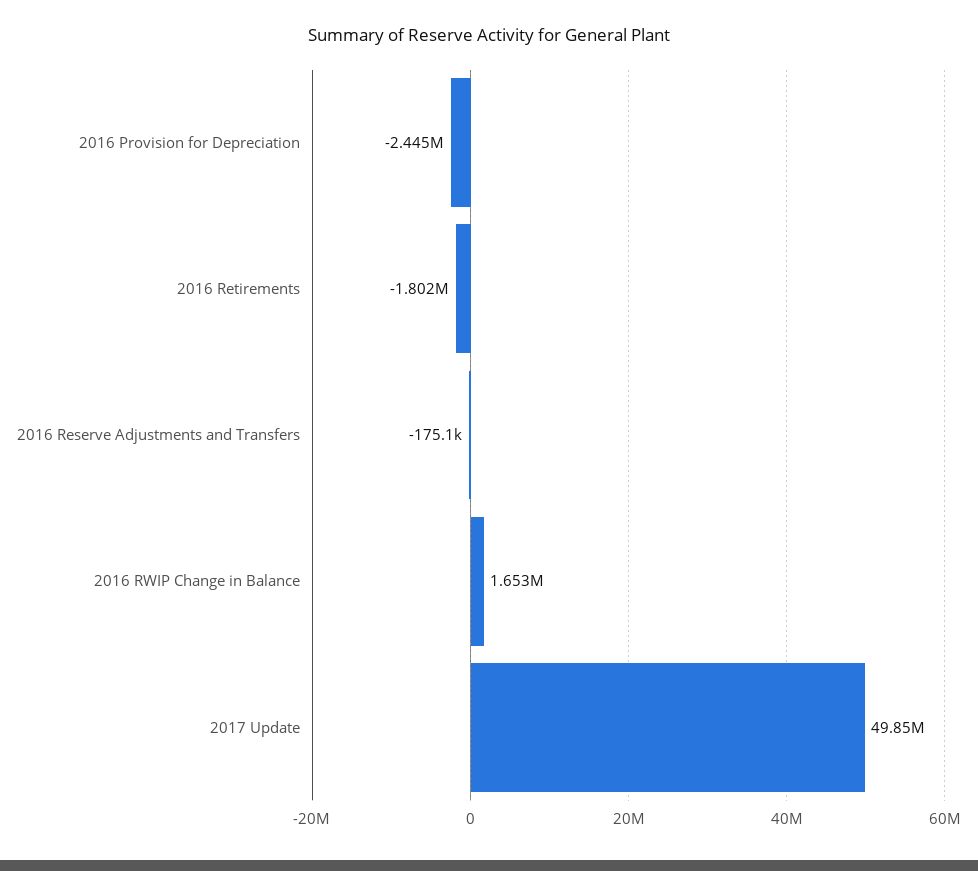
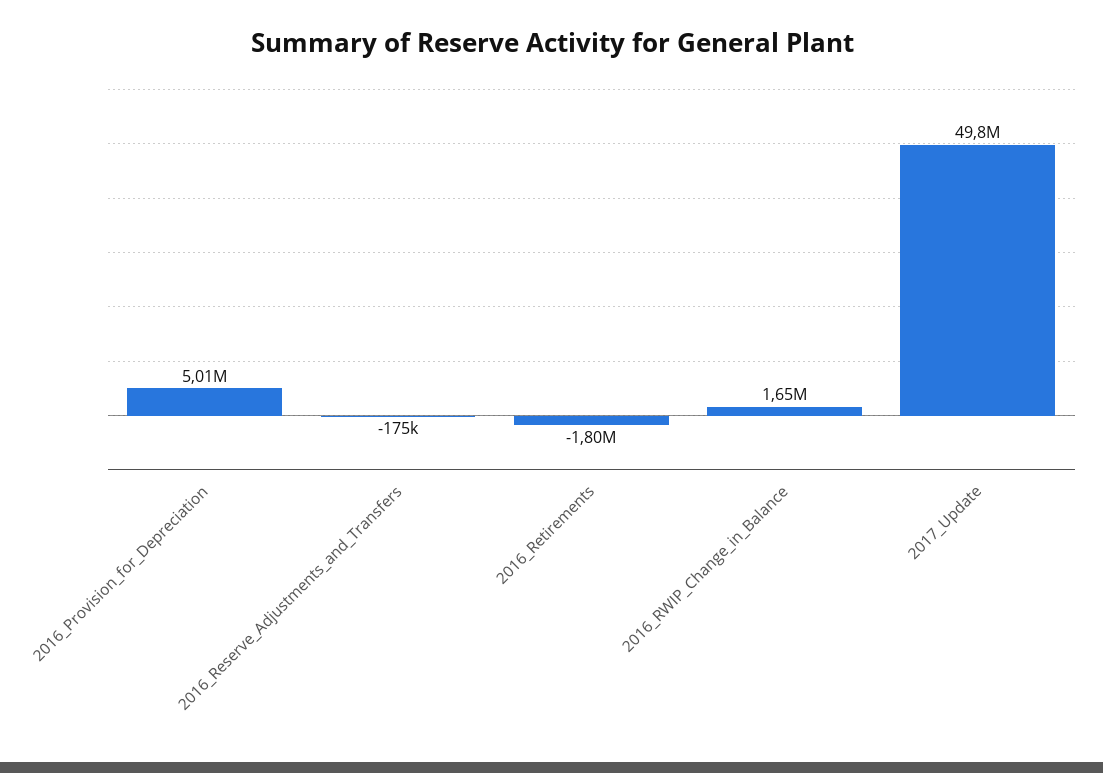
  {
-   "2016 Provision for Depreciation": -2445000,
+   "2016 Provision for Depreciation": 5010000,
    "2016 Retirements": -1802000,
    "2016 Reserve Adjustments and Transfers": -175100,
    "2016 RWIP Change in Balance": 1653000,
    "2017 Update": 49850000
  }

